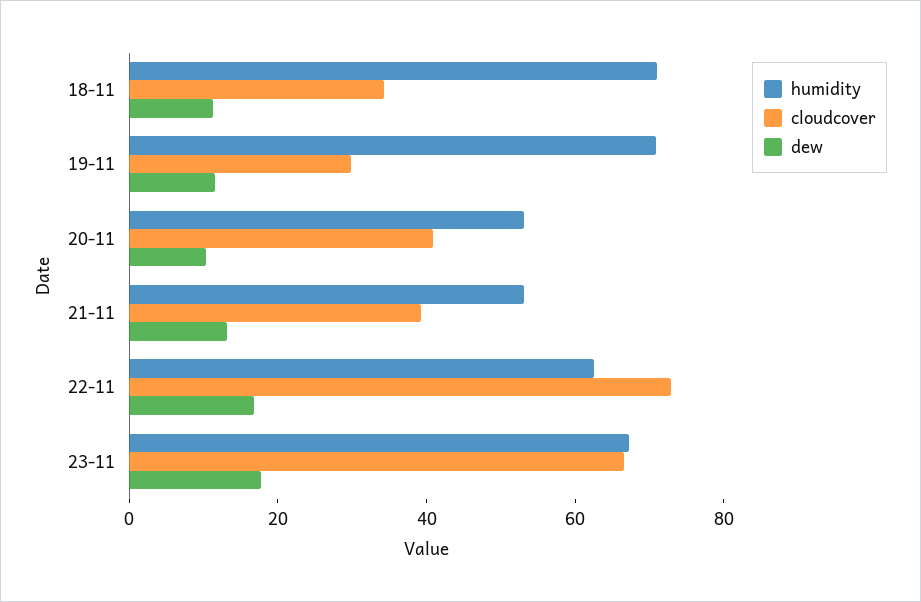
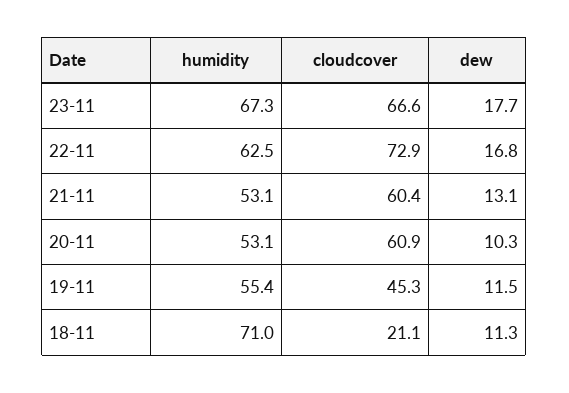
  {
    "humidity": {
      "18-11": 71,
-     "19-11": 70,
+     "19-11": 55.4,
      "20-11": 53.1,
      "21-11": 53.1,
      "22-11": 62.5,
      "23-11": 67.3
    },
    "cloudcover": {
-     "18-11": 35,
+     "18-11": 21.1,
-     "19-11": 30,
+     "19-11": 45.3,
-     "20-11": 40,
+     "20-11": 60.9,
-     "21-11": 40,
+     "21-11": 60.4,
      "22-11": 72.9,
      "23-11": 66.6
    },
    "dew": {
      "18-11": 11.3,
      "19-11": 11.5,
      "20-11": 10.3,
      "21-11": 13.1,
      "22-11": 16.8,
      "23-11": 17.7
    }
  }

